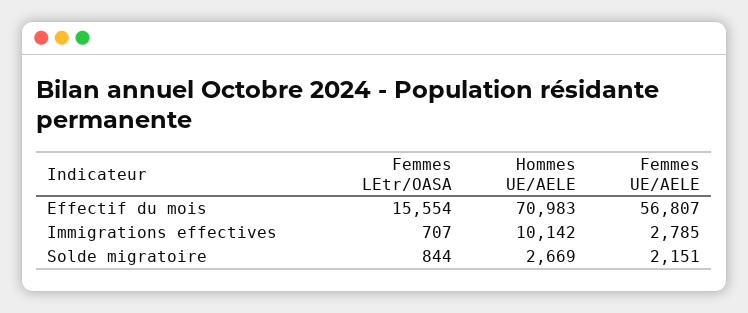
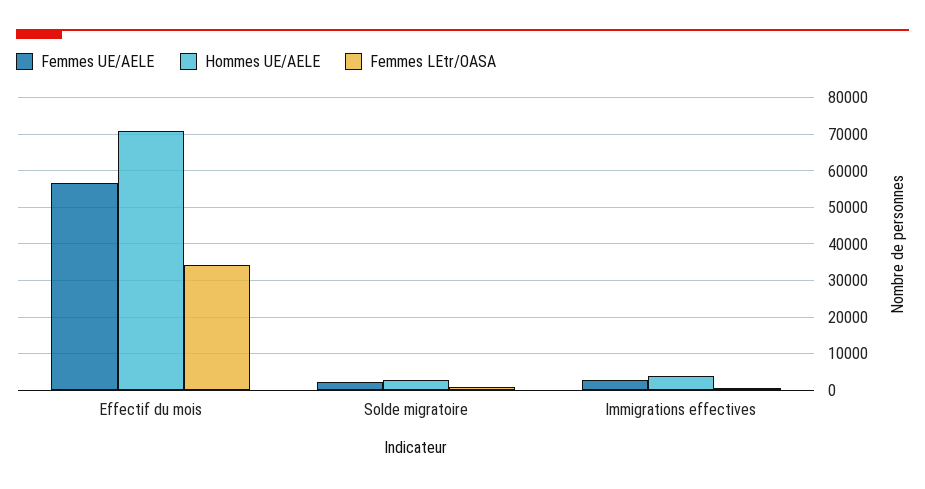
  {
    "Femmes LEtr/OASA": {
-     "Effectif du mois": 15554,
+     "Effectif du mois": 34000,
      "Immigrations effectives": 707,
      "Solde migratoire": 844
    },
    "Hommes UE/AELE": {
      "Effectif du mois": 70983,
-     "Immigrations effectives": 10142,
+     "Immigrations effectives": 4000,
      "Solde migratoire": 2669
    },
    "Femmes UE/AELE": {
      "Effectif du mois": 56807,
      "Immigrations effectives": 2785,
      "Solde migratoire": 2151
    }
  }

